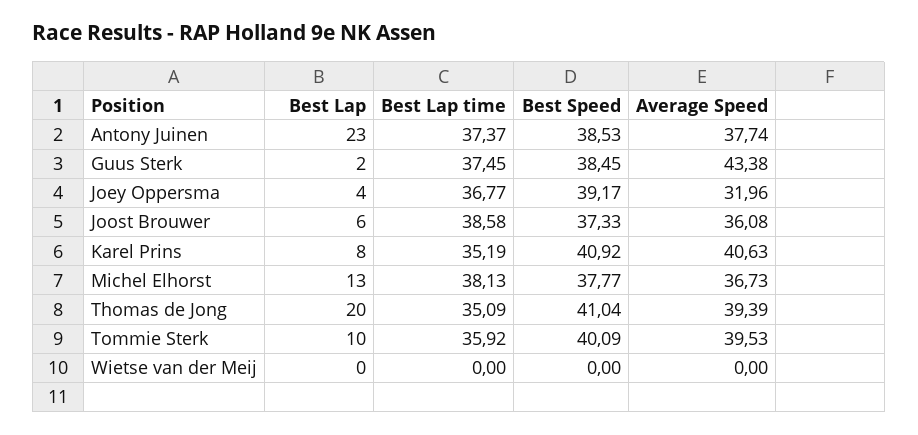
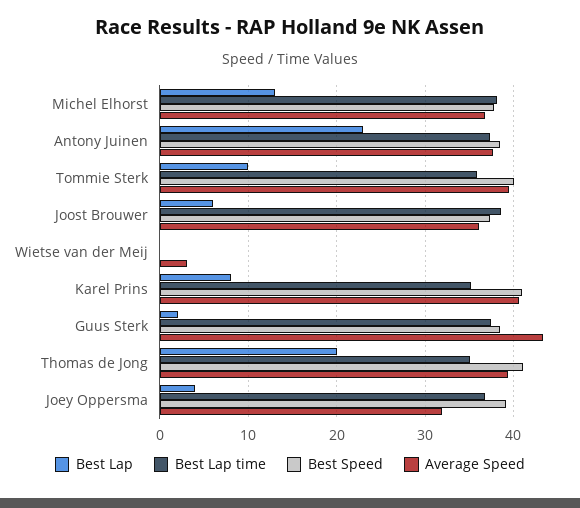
  {
    "Best Lap": {
      "Antony Juinen": 23,
      "Guus Sterk": 2,
      "Joey Oppersma": 4,
      "Joost Brouwer": 6,
      "Karel Prins": 8,
      "Michel Elhorst": 13,
      "Thomas de Jong": 20,
      "Tommie Sterk": 10,
      "Wietse van der Meij": 0
    },
    "Best Lap time": {
      "Antony Juinen": 37.37,
      "Guus Sterk": 37.45,
      "Joey Oppersma": 36.77,
      "Joost Brouwer": 38.58,
      "Karel Prins": 35.19,
      "Michel Elhorst": 38.13,
      "Thomas de Jong": 35.09,
      "Tommie Sterk": 35.92,
      "Wietse van der Meij": 0
    },
    "Best Speed": {
      "Antony Juinen": 38.53,
      "Guus Sterk": 38.45,
      "Joey Oppersma": 39.17,
      "Joost Brouwer": 37.33,
      "Karel Prins": 40.92,
      "Michel Elhorst": 37.77,
      "Thomas de Jong": 41.04,
      "Tommie Sterk": 40.09,
      "Wietse van der Meij": 0
    },
    "Average Speed": {
      "Antony Juinen": 37.74,
      "Guus Sterk": 43.38,
      "Joey Oppersma": 31.96,
      "Joost Brouwer": 36.08,
      "Karel Prins": 40.63,
      "Michel Elhorst": 36.73,
      "Thomas de Jong": 39.39,
      "Tommie Sterk": 39.53,
-     "Wietse van der Meij": 0
+     "Wietse van der Meij": 3
    }
  }

